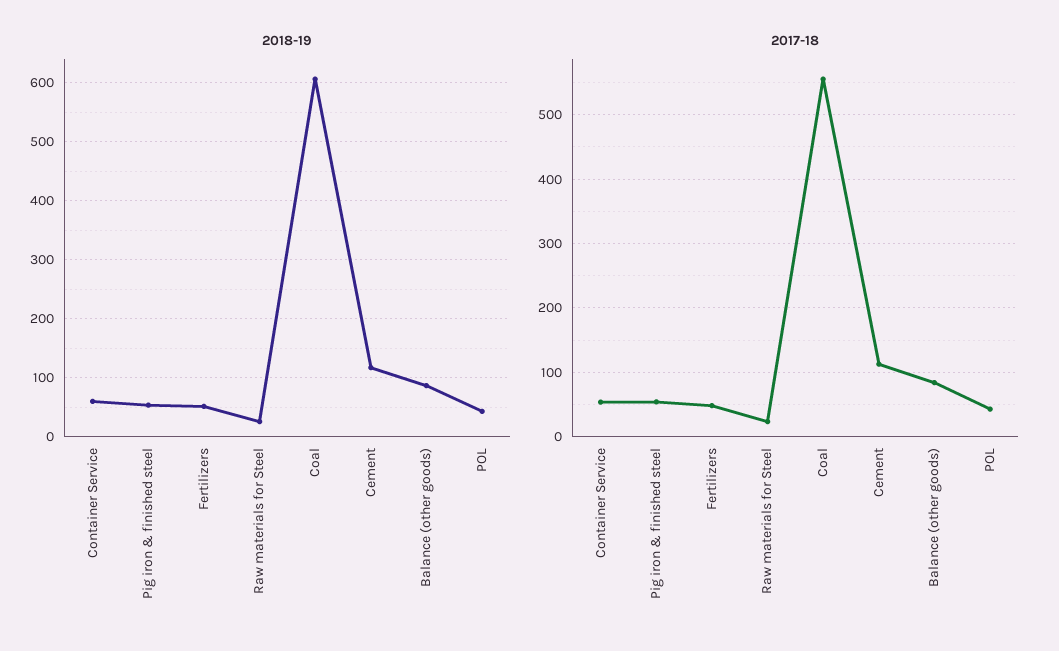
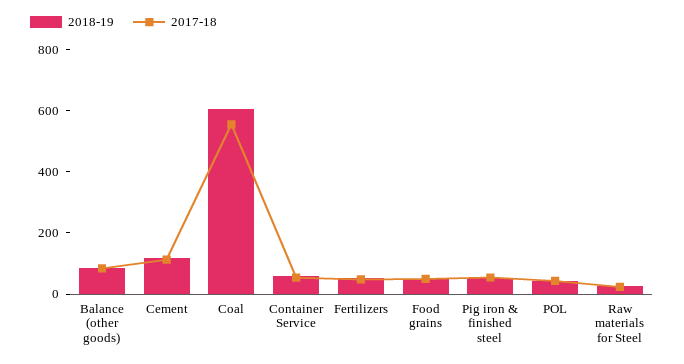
  {
    "2018-19": {
      "Container Service": 60,
      "Pig iron & finished steel": 60,
      "Fertilizers": 60,
      "Raw materials for Steel": 20,
      "Coal": 600,
      "Cement": 120,
      "Balance (other goods)": 80,
-     "POL": 40
+     "POL": 40,
+     "Food grains": 50
    },
    "2017-18": {
      "Container Service": 50,
      "Pig iron & finished steel": 50,
      "Fertilizers": 50,
      "Raw materials for Steel": 20,
      "Coal": 560,
      "Cement": 110,
      "Balance (other goods)": 80,
-     "POL": 40
+     "POL": 40,
+     "Food grains": 50
    }
  }

